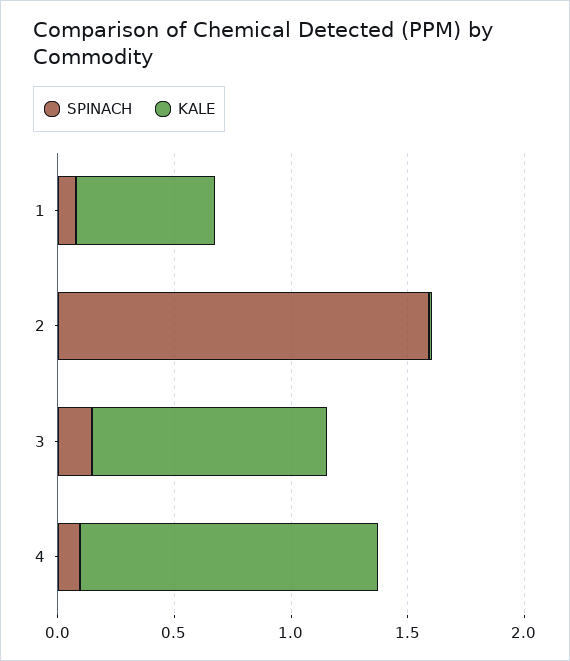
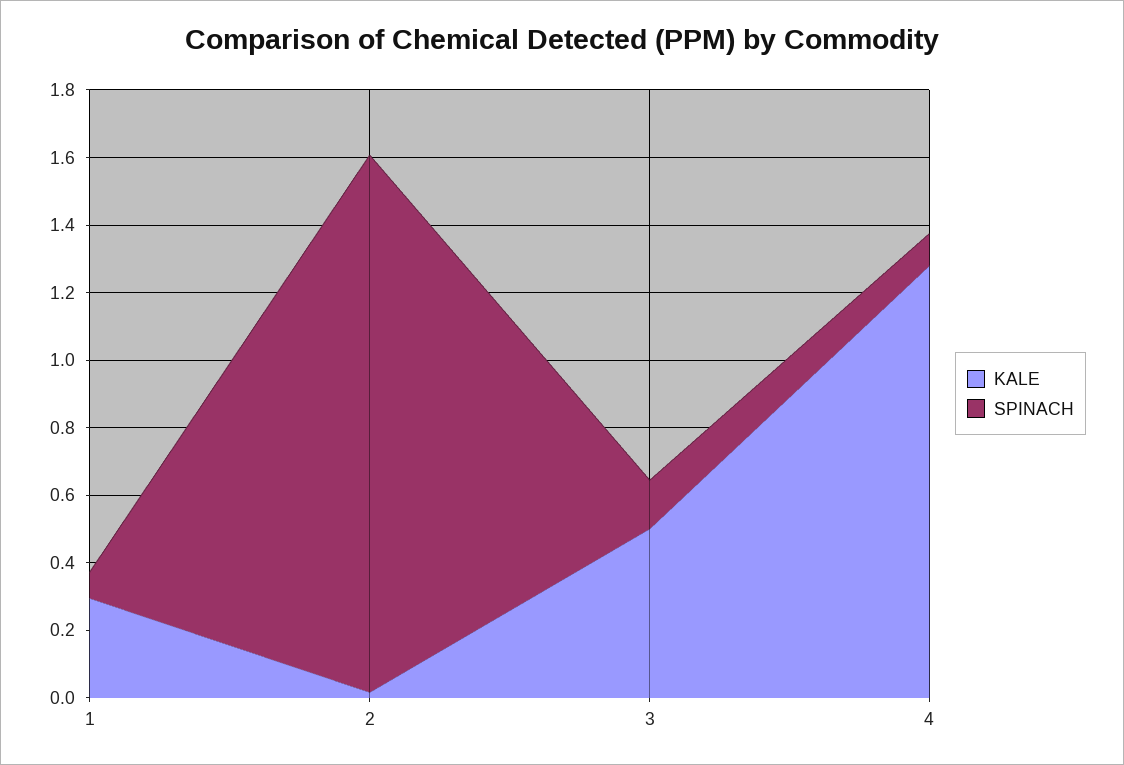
  {
    "SPINACH": {
      "1": 0.1,
      "2": 1.6,
      "3": 0.15,
      "4": 0.1
    },
    "KALE": {
-     "1": 0.6,
+     "1": 0.3,
      "2": 0,
-     "3": 1,
+     "3": 0.5,
      "4": 1.3
    }
  }

